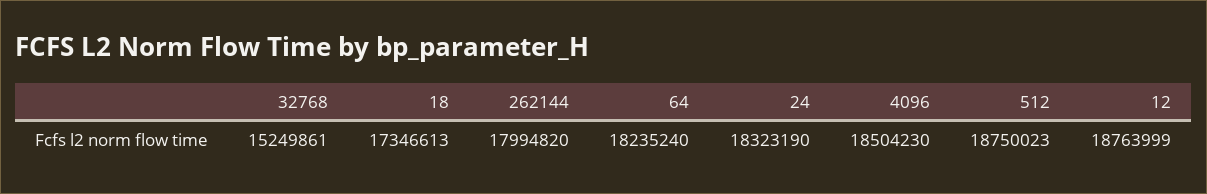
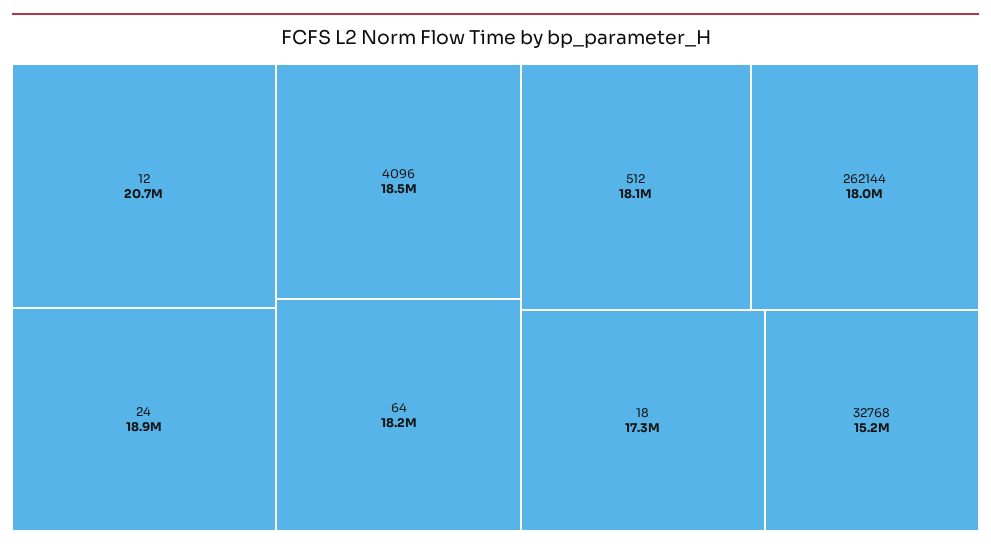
  {
    "32768": 15249861,
    "18": 17346613,
    "262144": 17994820,
    "64": 18235240,
-   "24": 18323190,
+   "24": 18900000,
    "4096": 18504230,
-   "512": 18750023,
+   "512": 18100000,
-   "12": 18763999
+   "12": 20700000
  }

